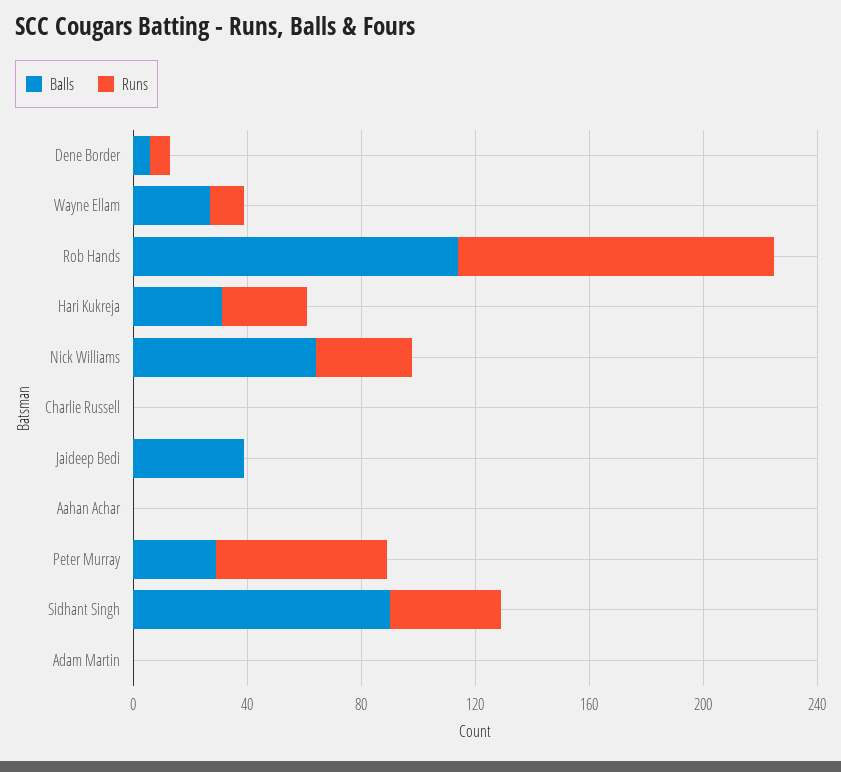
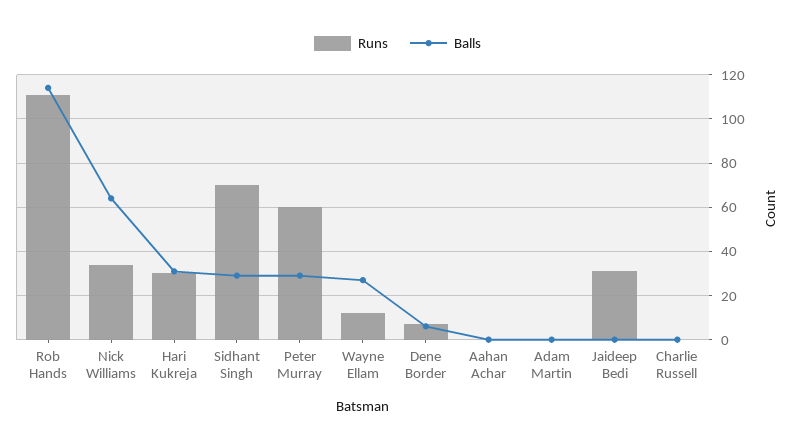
  {
    "Balls": {
      "Dene Border": 5,
      "Wayne Ellam": 25,
      "Rob Hands": 115,
      "Hari Kukreja": 30,
      "Nick Williams": 65,
      "Charlie Russell": 0,
-     "Jaideep Bedi": 40,
+     "Jaideep Bedi": 0,
      "Aahan Achar": 0,
      "Peter Murray": 30,
-     "Sidhant Singh": 90,
+     "Sidhant Singh": 30,
      "Adam Martin": 0
    },
    "Runs": {
      "Dene Border": 5,
      "Wayne Ellam": 10,
      "Rob Hands": 110,
      "Hari Kukreja": 30,
      "Nick Williams": 35,
      "Charlie Russell": 0,
-     "Jaideep Bedi": 0,
+     "Jaideep Bedi": 30,
      "Aahan Achar": 0,
      "Peter Murray": 60,
-     "Sidhant Singh": 40,
+     "Sidhant Singh": 70,
      "Adam Martin": 0
    }
  }

